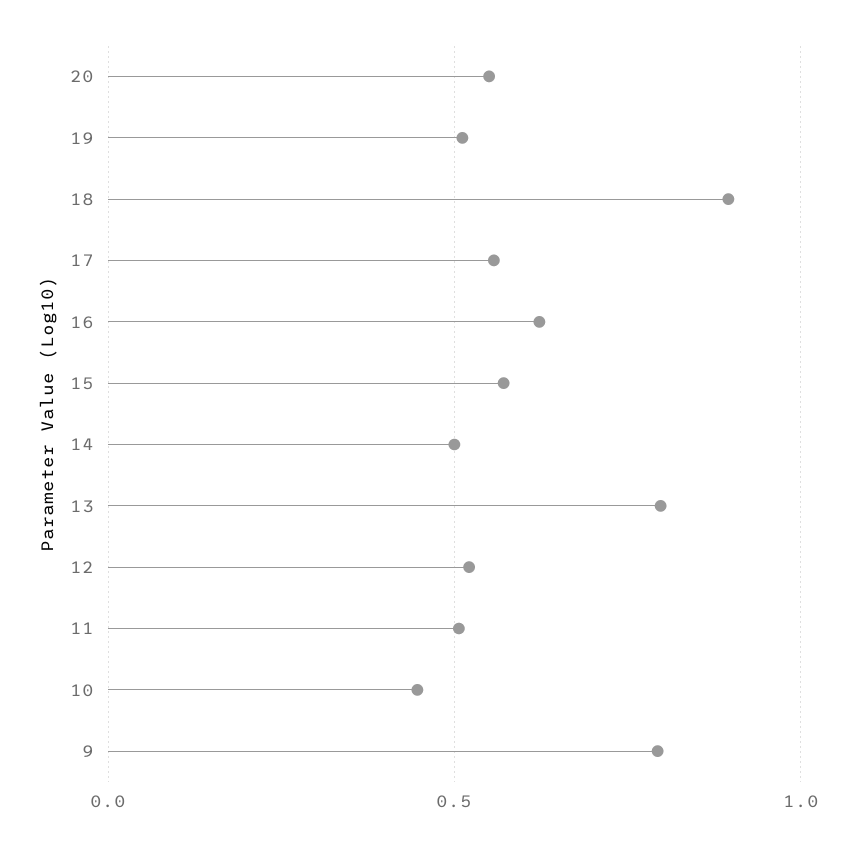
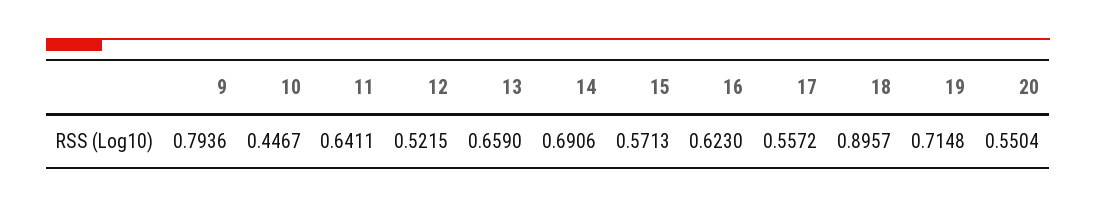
  {
    "20": 0.5504,
-   "19": 0.5,
+   "19": 0.7148,
    "18": 0.8957,
    "17": 0.5572,
    "16": 0.623,
    "15": 0.5713,
-   "14": 0.5,
+   "14": 0.6906,
-   "13": 0.8,
+   "13": 0.659,
    "12": 0.5215,
-   "11": 0.5,
+   "11": 0.6411,
    "10": 0.4467,
    "9": 0.7936
  }

